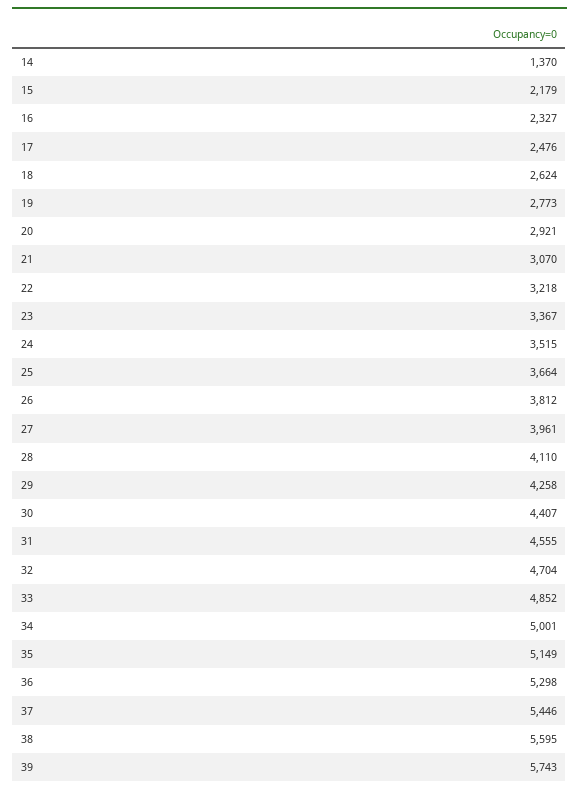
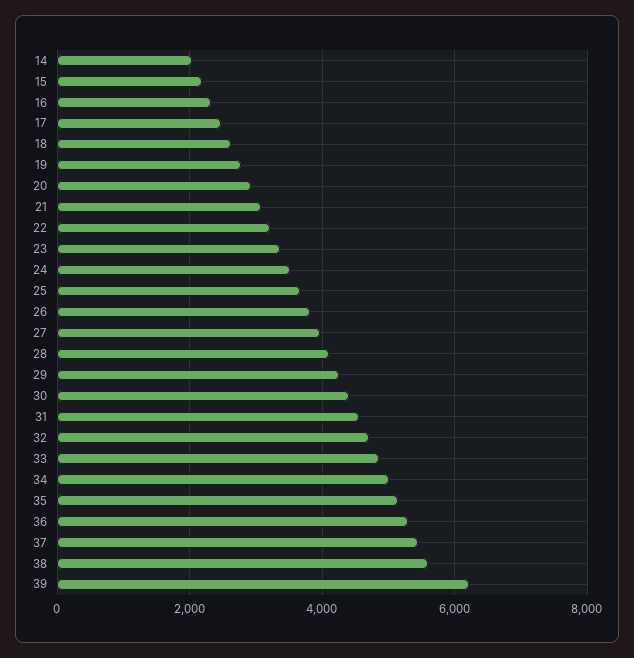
  {
-   "14": 1370,
+   "14": 2000,
    "15": 2179,
    "16": 2327,
    "17": 2476,
    "18": 2624,
    "19": 2773,
    "20": 2921,
    "21": 3070,
    "22": 3218,
    "23": 3367,
    "24": 3515,
    "25": 3664,
    "26": 3812,
    "27": 3961,
    "28": 4110,
    "29": 4258,
    "30": 4407,
    "31": 4555,
    "32": 4704,
    "33": 4852,
    "34": 5001,
    "35": 5149,
    "36": 5298,
    "37": 5446,
    "38": 5595,
-   "39": 5743
+   "39": 6200
  }

